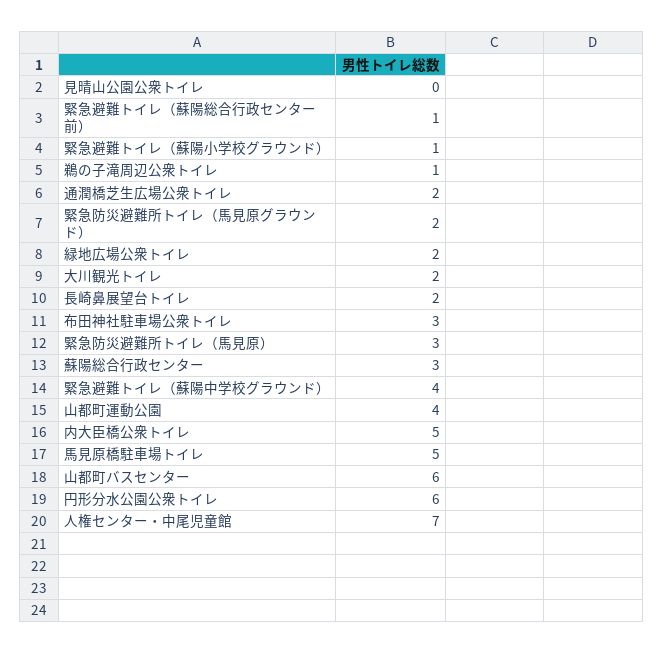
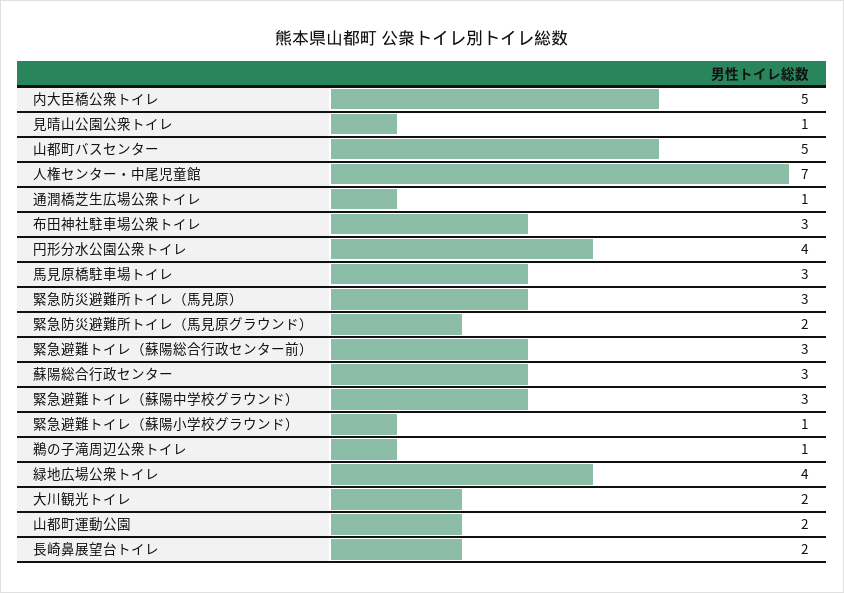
  {
-   "見晴山公園公衆トイレ": 0,
+   "見晴山公園公衆トイレ": 1,
-   "緊急避難トイレ（蘇陽総合行政センター前）": 1,
+   "緊急避難トイレ（蘇陽総合行政センター前）": 3,
    "緊急避難トイレ（蘇陽小学校グラウンド）": 1,
    "鵜の子滝周辺公衆トイレ": 1,
-   "通潤橋芝生広場公衆トイレ": 2,
+   "通潤橋芝生広場公衆トイレ": 1,
    "緊急防災避難所トイレ（馬見原グラウンド）": 2,
-   "緑地広場公衆トイレ": 2,
+   "緑地広場公衆トイレ": 4,
    "大川観光トイレ": 2,
    "長崎鼻展望台トイレ": 2,
    "布田神社駐車場公衆トイレ": 3,
    "緊急防災避難所トイレ（馬見原）": 3,
    "蘇陽総合行政センター": 3,
-   "緊急避難トイレ（蘇陽中学校グラウンド）": 4,
+   "緊急避難トイレ（蘇陽中学校グラウンド）": 3,
-   "山都町運動公園": 4,
+   "山都町運動公園": 2,
    "内大臣橋公衆トイレ": 5,
-   "馬見原橋駐車場トイレ": 5,
+   "馬見原橋駐車場トイレ": 3,
-   "山都町バスセンター": 6,
+   "山都町バスセンター": 5,
-   "円形分水公園公衆トイレ": 6,
+   "円形分水公園公衆トイレ": 4,
    "人権センター・中尾児童館": 7
  }

